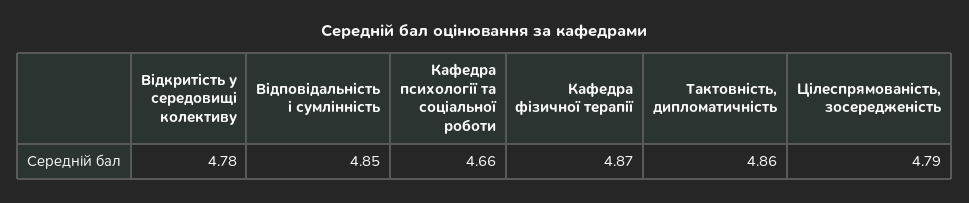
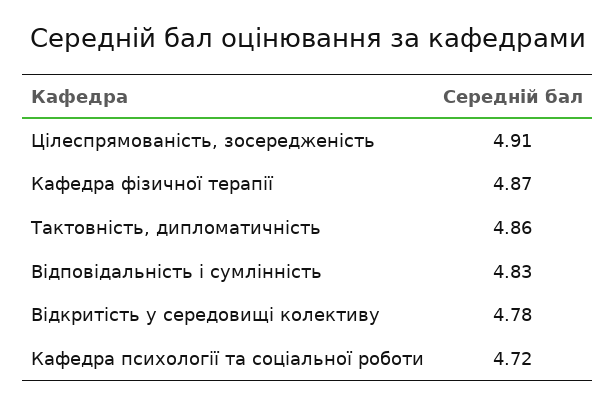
  {
    "Відкритість у середовищі колективу": 4.78,
-   "Відповідальність і сумлінність": 4.85,
+   "Відповідальність і сумлінність": 4.83,
-   "Кафедра психології та соціальної роботи": 4.66,
+   "Кафедра психології та соціальної роботи": 4.72,
    "Кафедра фізичної терапії": 4.87,
    "Тактовність, дипломатичність": 4.86,
-   "Цілеспрямованість, зосередженість": 4.79
+   "Цілеспрямованість, зосередженість": 4.91
  }

